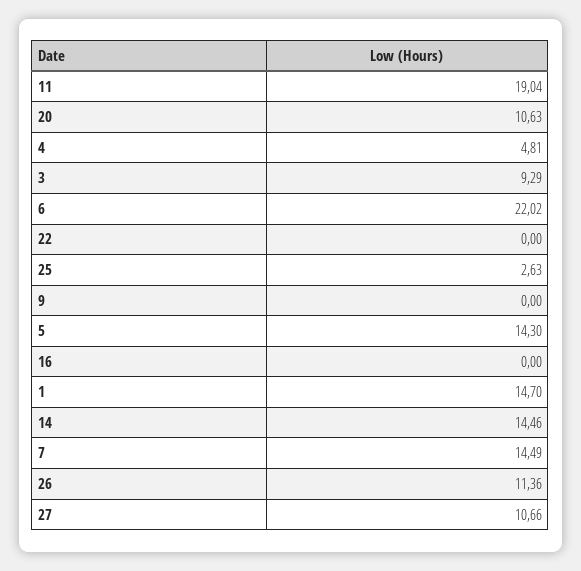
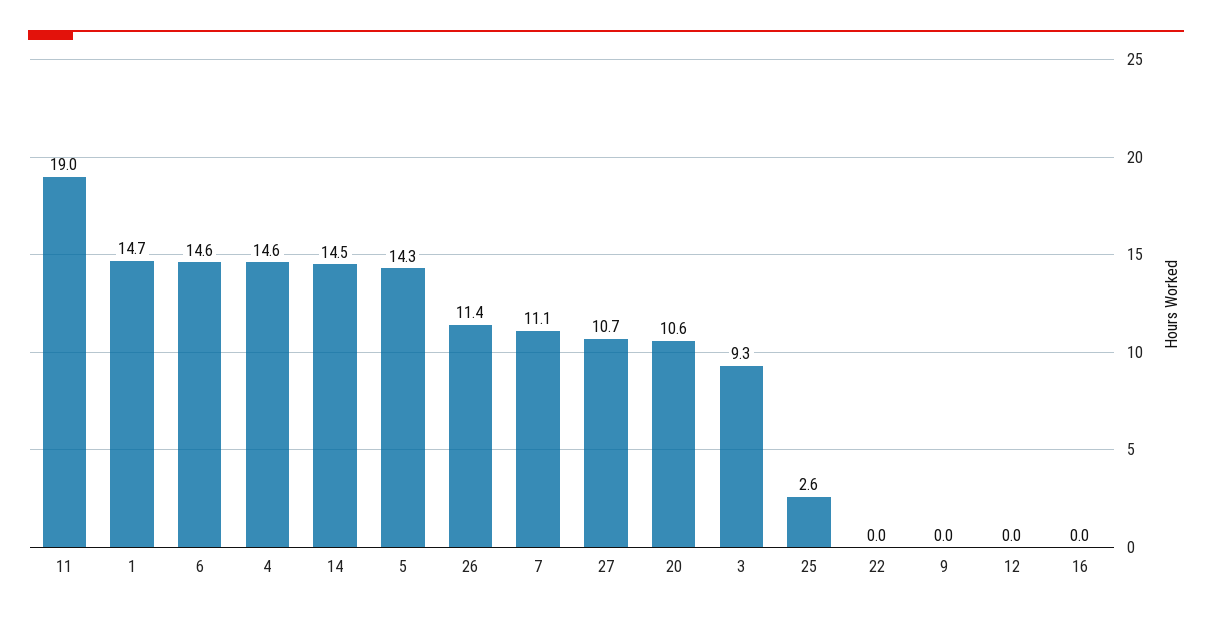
  {
    "11": 19.04,
    "20": 10.63,
-   "4": 4.81,
+   "4": 14.6,
    "3": 9.29,
-   "6": 22.02,
+   "6": 14.6,
    "22": 0,
    "25": 2.63,
    "9": 0,
    "5": 14.3,
    "16": 0,
    "1": 14.7,
    "14": 14.46,
-   "7": 14.49,
+   "7": 11.1,
    "26": 11.36,
-   "27": 10.66
+   "27": 10.66,
+   "12": 0
  }

